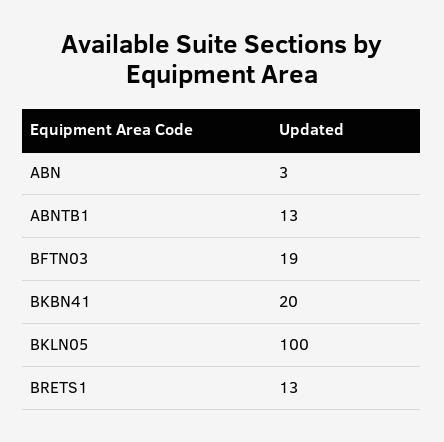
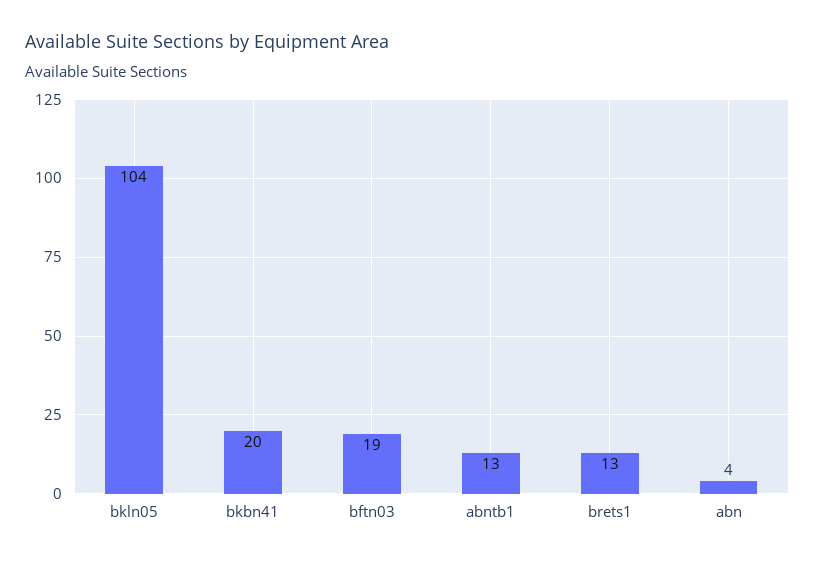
  {
-   "ABN": 3,
+   "ABN": 4,
    "ABNTB1": 13,
    "BFTN03": 19,
    "BKBN41": 20,
-   "BKLN05": 100,
+   "BKLN05": 104,
    "BRETS1": 13
  }

